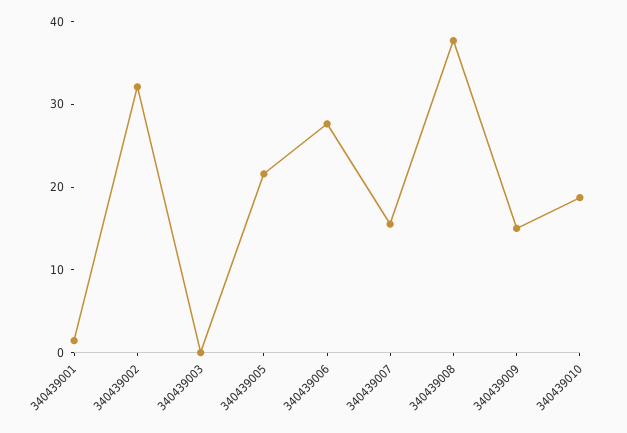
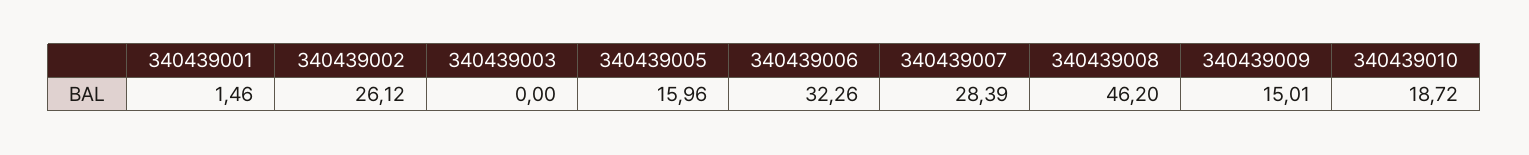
  {
    "340439001": 1.46,
-   "340439002": 32,
+   "340439002": 26.12,
    "340439003": 0,
-   "340439005": 22,
+   "340439005": 15.96,
-   "340439006": 28,
+   "340439006": 32.26,
-   "340439007": 16,
+   "340439007": 28.39,
-   "340439008": 38,
+   "340439008": 46.2,
    "340439009": 15.01,
    "340439010": 18.72
  }

